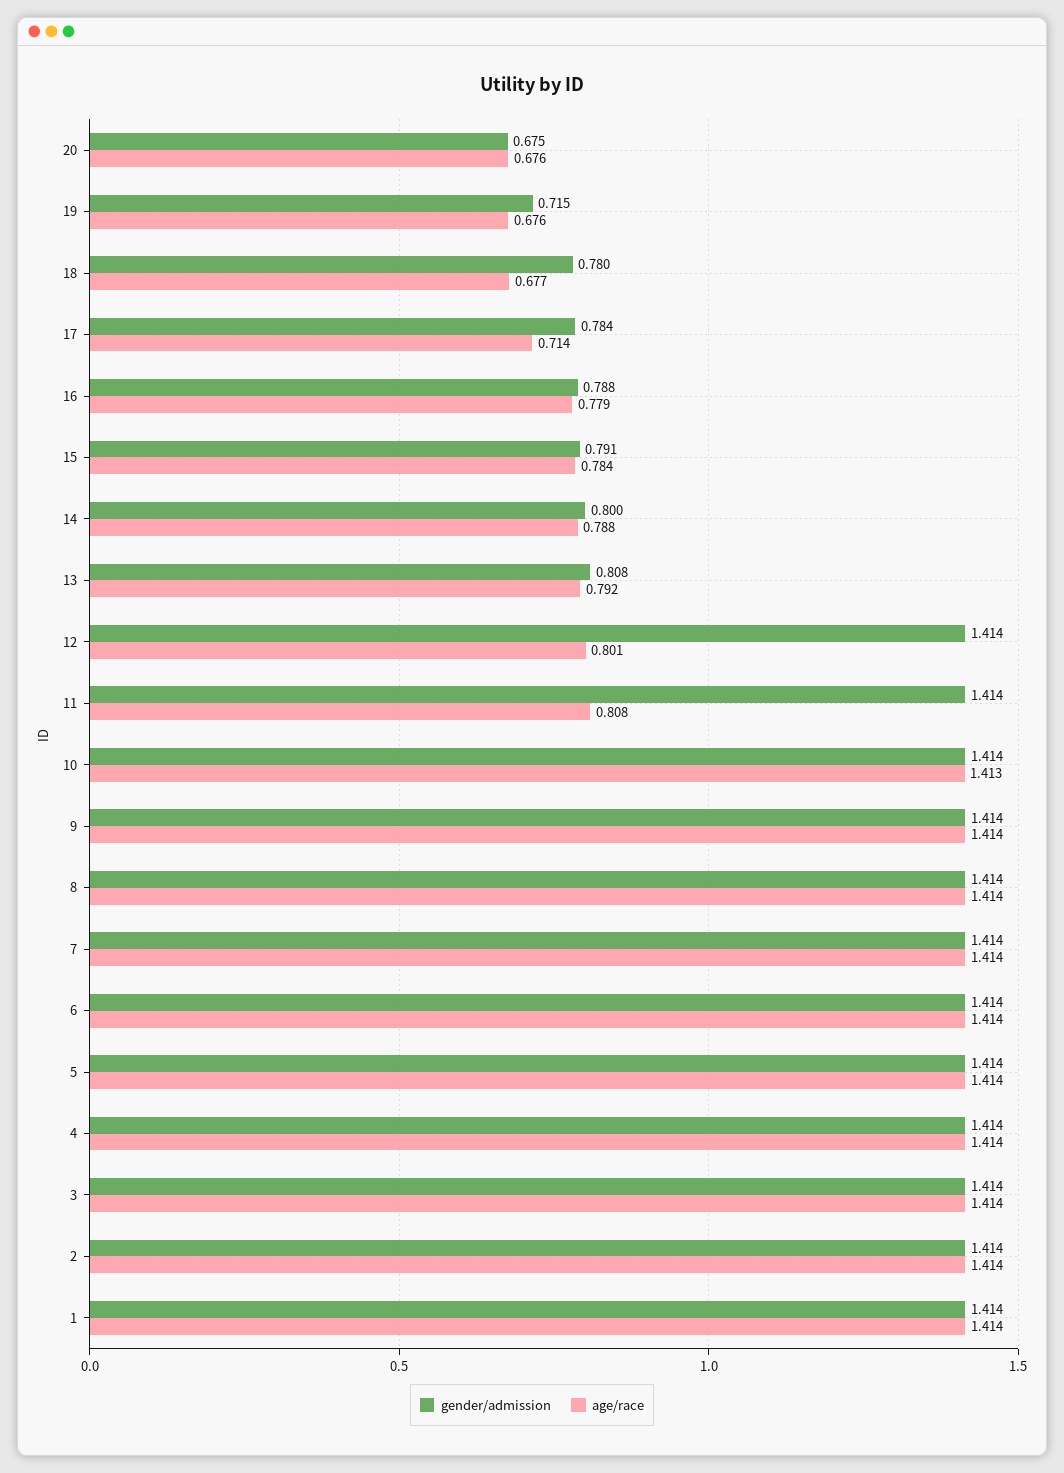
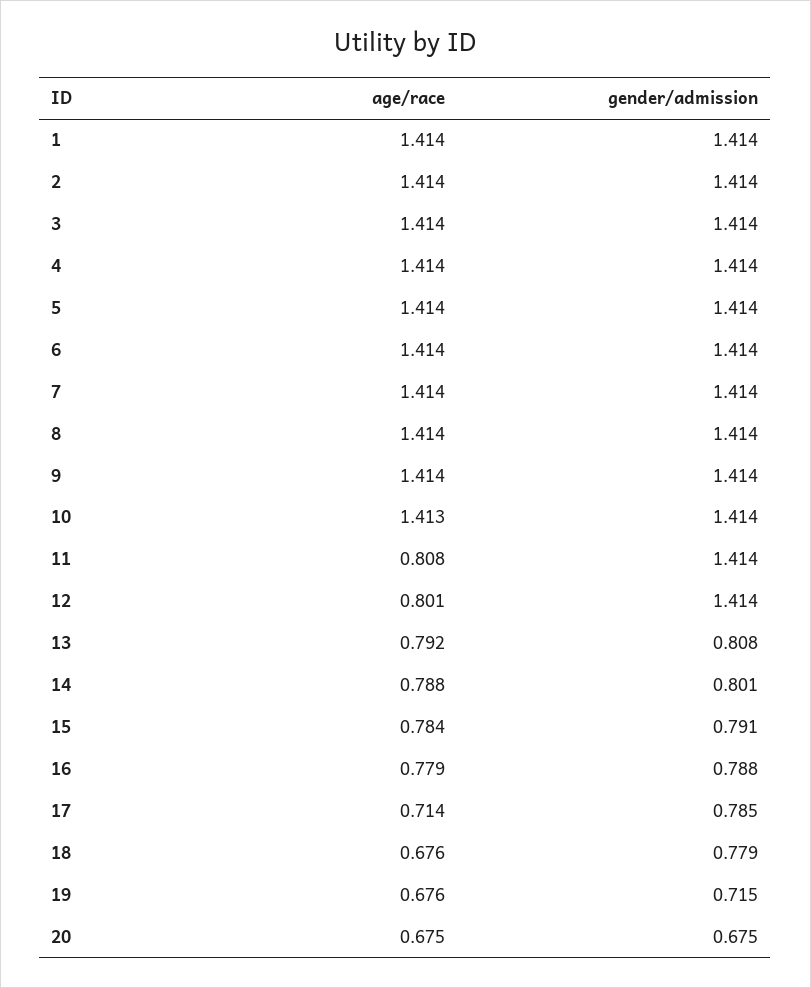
  {
    "gender/admission": {
      "20": 0.675,
      "19": 0.715,
-     "18": 0.78,
+     "18": 0.779,
-     "17": 0.784,
+     "17": 0.785,
      "16": 0.788,
      "15": 0.791,
-     "14": 0.8,
+     "14": 0.801,
      "13": 0.808,
      "12": 1.414,
      "11": 1.414,
      "10": 1.414,
      "9": 1.414,
      "8": 1.414,
      "7": 1.414,
      "6": 1.414,
      "5": 1.414,
      "4": 1.414,
      "3": 1.414,
      "2": 1.414,
      "1": 1.414
    },
    "age/race": {
-     "20": 0.676,
+     "20": 0.675,
      "19": 0.676,
-     "18": 0.677,
+     "18": 0.676,
      "17": 0.714,
      "16": 0.779,
      "15": 0.784,
      "14": 0.788,
      "13": 0.792,
      "12": 0.801,
      "11": 0.808,
      "10": 1.413,
      "9": 1.414,
      "8": 1.414,
      "7": 1.414,
      "6": 1.414,
      "5": 1.414,
      "4": 1.414,
      "3": 1.414,
      "2": 1.414,
      "1": 1.414
    }
  }

